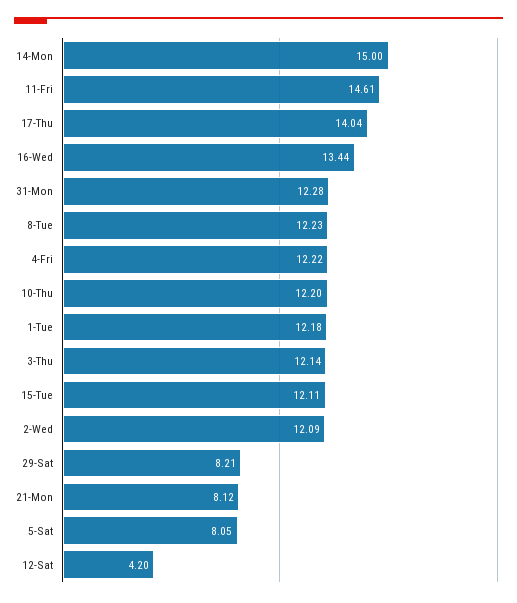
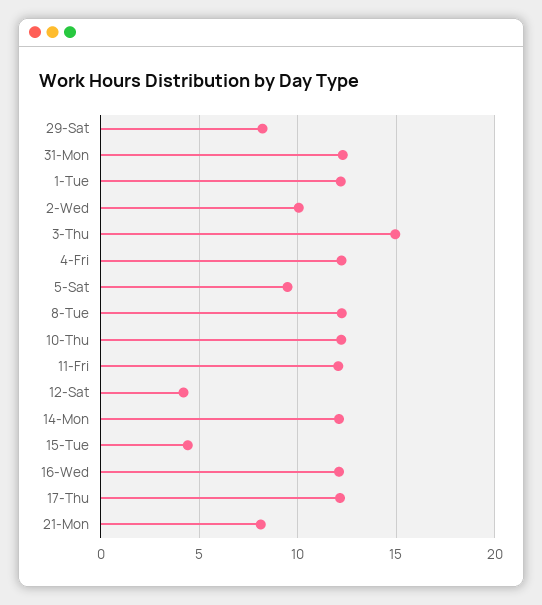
  {
-   "14-Mon": 15,
+   "14-Mon": 12,
-   "11-Fri": 14.61,
+   "11-Fri": 12,
-   "17-Thu": 14.04,
+   "17-Thu": 12,
-   "16-Wed": 13.44,
+   "16-Wed": 12,
    "31-Mon": 12.28,
    "8-Tue": 12.23,
    "4-Fri": 12.22,
    "10-Thu": 12.2,
    "1-Tue": 12.18,
-   "3-Thu": 12.14,
+   "3-Thu": 15,
-   "15-Tue": 12.11,
+   "15-Tue": 4.5,
-   "2-Wed": 12.09,
+   "2-Wed": 10,
    "29-Sat": 8.21,
    "21-Mon": 8.12,
-   "5-Sat": 8.05,
+   "5-Sat": 9.5,
    "12-Sat": 4.2
  }

